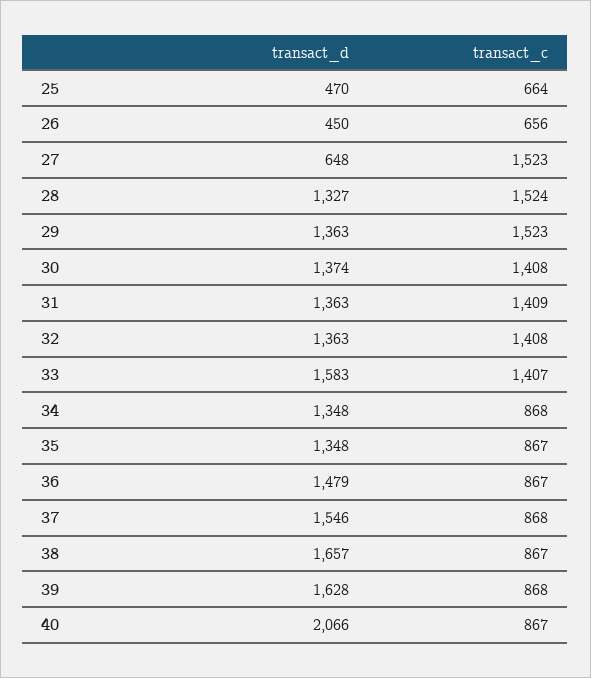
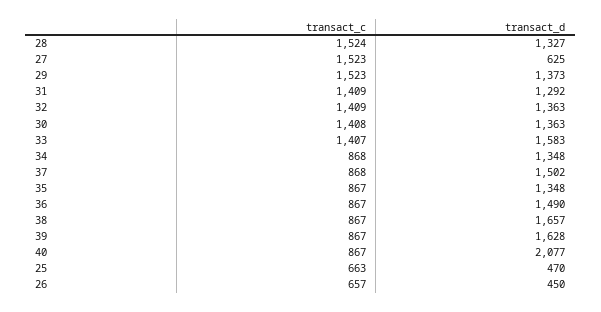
  {
    "transact_d": {
      "25": 470,
      "26": 450,
-     "27": 648,
+     "27": 625,
      "28": 1327,
-     "29": 1363,
+     "29": 1373,
-     "30": 1374,
+     "30": 1363,
-     "31": 1363,
+     "31": 1292,
      "32": 1363,
      "33": 1583,
      "34": 1348,
      "35": 1348,
-     "36": 1479,
+     "36": 1490,
-     "37": 1546,
+     "37": 1502,
      "38": 1657,
      "39": 1628,
-     "40": 2066
+     "40": 2077
    },
    "transact_c": {
-     "25": 664,
+     "25": 663,
-     "26": 656,
+     "26": 657,
      "27": 1523,
      "28": 1524,
      "29": 1523,
      "30": 1408,
      "31": 1409,
-     "32": 1408,
+     "32": 1409,
      "33": 1407,
      "34": 868,
      "35": 867,
      "36": 867,
      "37": 868,
      "38": 867,
-     "39": 868,
+     "39": 867,
      "40": 867
    }
  }

